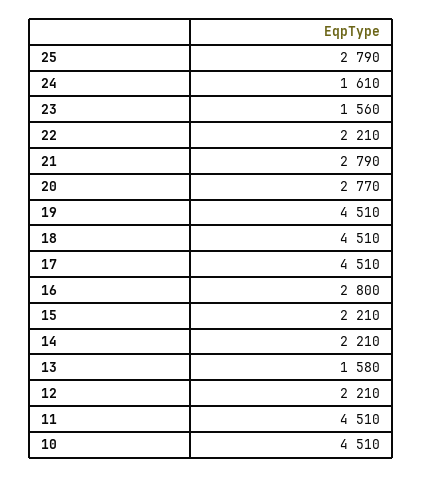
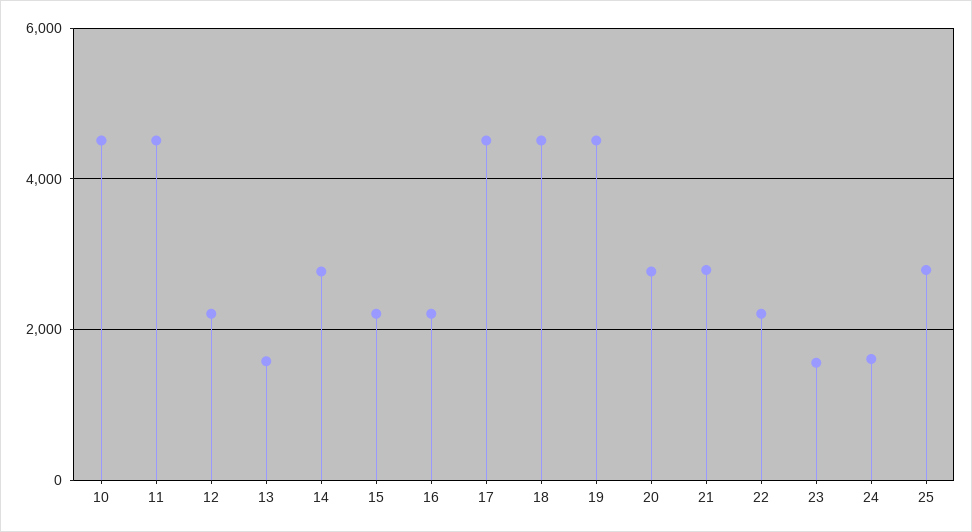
  {
    "25": 2790,
    "24": 1610,
    "23": 1560,
    "22": 2210,
    "21": 2790,
    "20": 2770,
    "19": 4510,
    "18": 4510,
    "17": 4510,
-   "16": 2800,
+   "16": 2200,
    "15": 2210,
-   "14": 2210,
+   "14": 2800,
    "13": 1580,
    "12": 2210,
    "11": 4510,
    "10": 4510
  }

